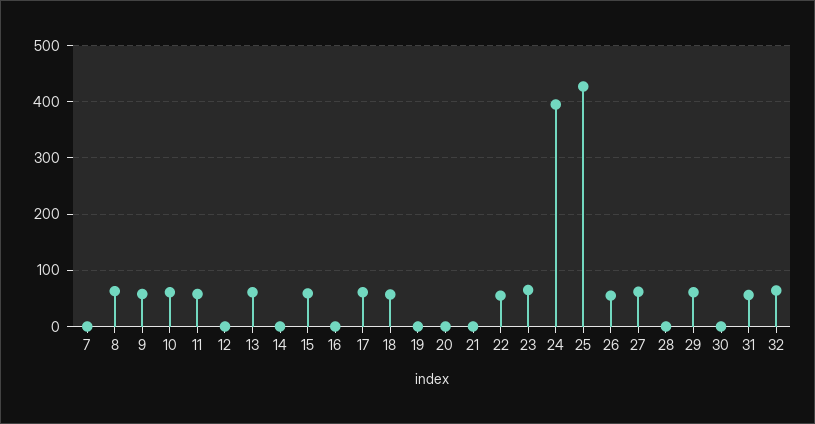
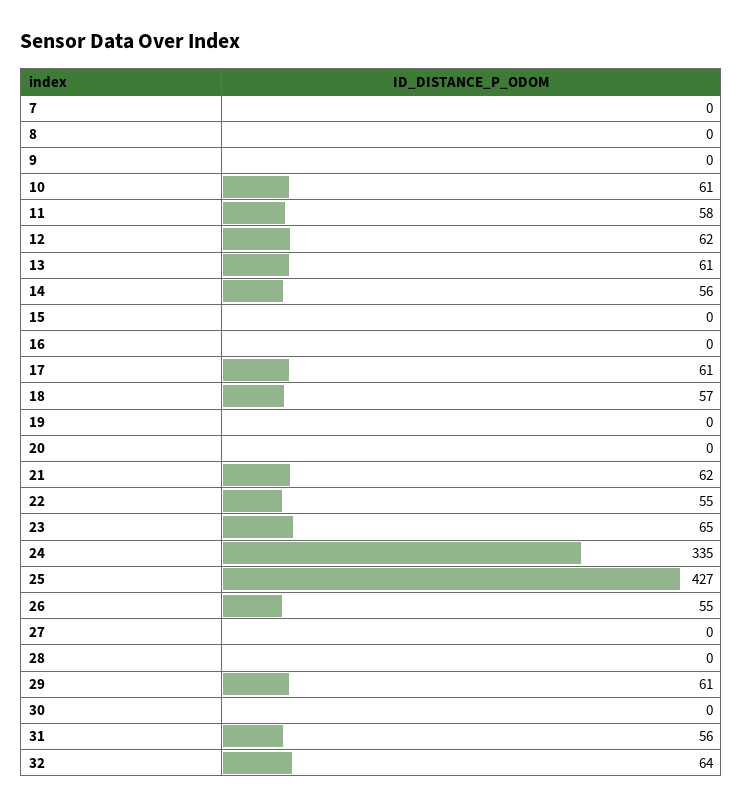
  {
    "7": 0,
-   "8": 60,
+   "8": 0,
-   "9": 60,
+   "9": 0,
    "10": 61,
    "11": 58,
-   "12": 0,
+   "12": 62,
    "13": 61,
-   "14": 0,
+   "14": 56,
-   "15": 60,
+   "15": 0,
    "16": 0,
    "17": 61,
    "18": 57,
    "19": 0,
    "20": 0,
-   "21": 0,
+   "21": 62,
    "22": 55,
    "23": 65,
-   "24": 400,
+   "24": 335,
    "25": 427,
    "26": 55,
-   "27": 60,
+   "27": 0,
    "28": 0,
    "29": 61,
    "30": 0,
    "31": 56,
    "32": 64
  }

